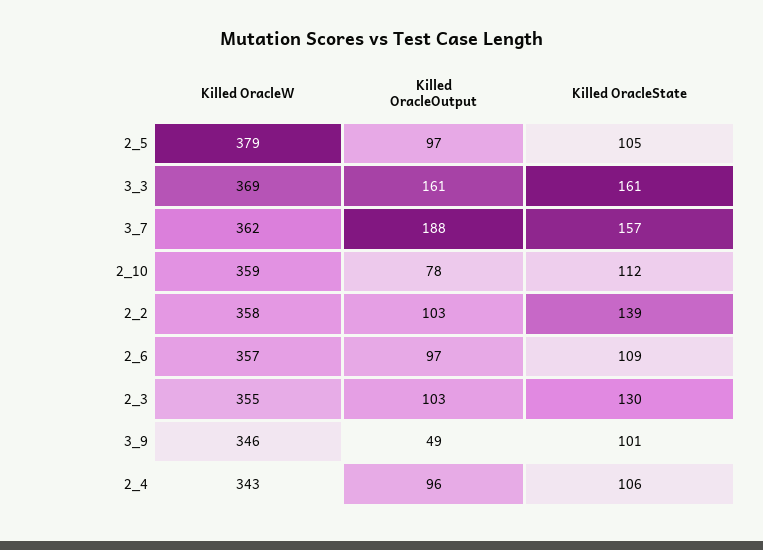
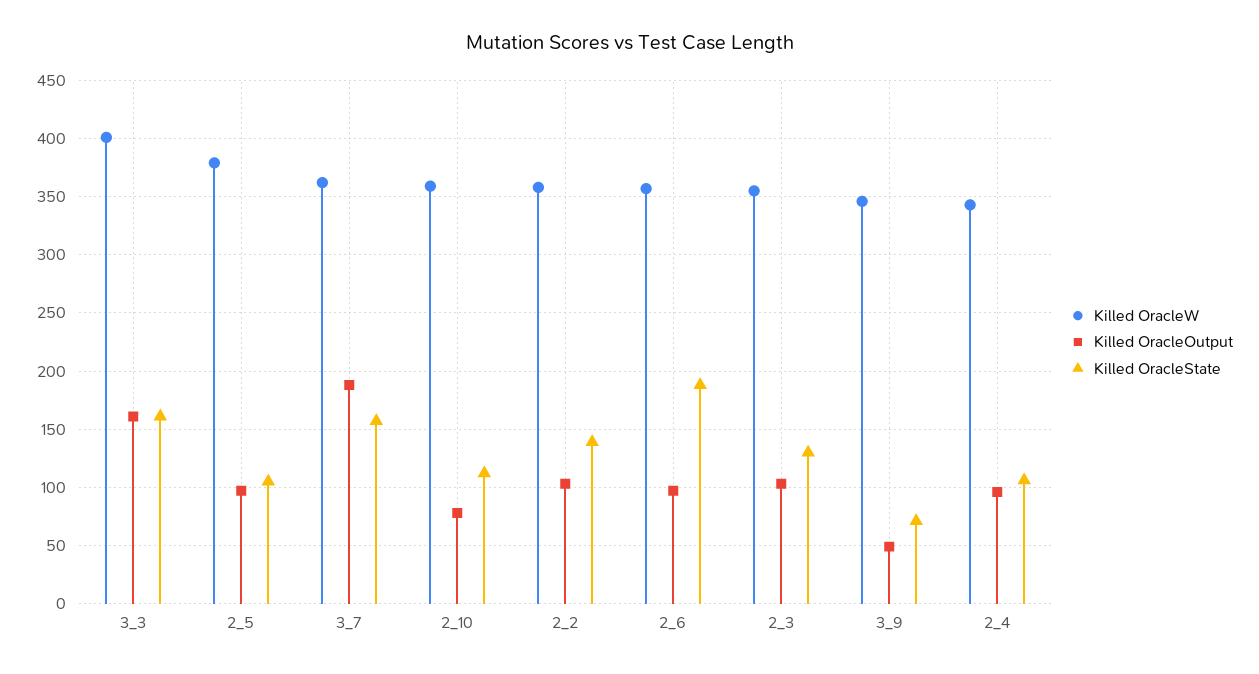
  {
    "Killed OracleW": {
      "2_5": 379,
-     "3_3": 369,
+     "3_3": 400,
      "3_7": 362,
      "2_10": 359,
      "2_2": 358,
      "2_6": 357,
      "2_3": 355,
      "3_9": 346,
      "2_4": 343
    },
    "Killed OracleOutput": {
      "2_5": 97,
      "3_3": 161,
      "3_7": 188,
      "2_10": 78,
      "2_2": 103,
      "2_6": 97,
      "2_3": 103,
      "3_9": 49,
      "2_4": 96
    },
    "Killed OracleState": {
      "2_5": 105,
      "3_3": 161,
      "3_7": 157,
      "2_10": 112,
      "2_2": 139,
-     "2_6": 109,
+     "2_6": 190,
      "2_3": 130,
-     "3_9": 101,
+     "3_9": 70,
      "2_4": 106
    }
  }

